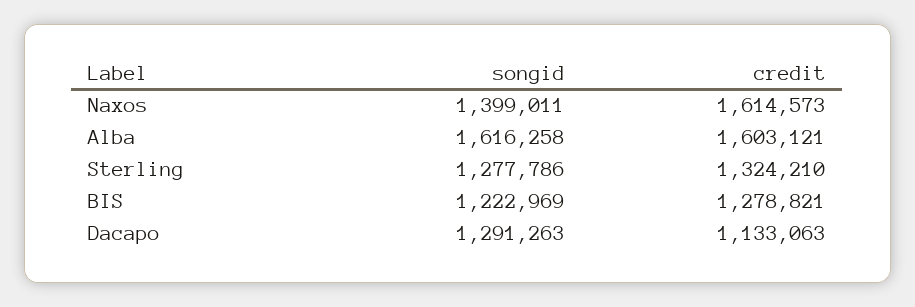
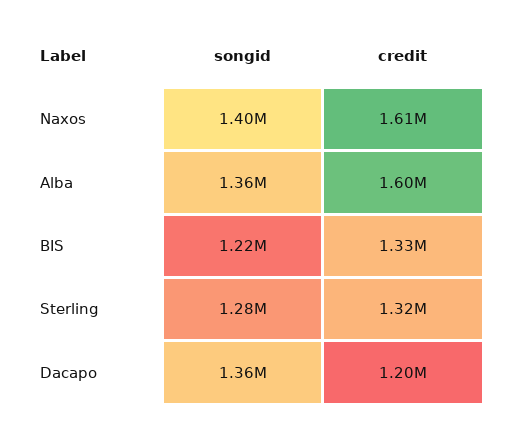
  {
    "songid": {
      "Naxos": 1399011,
-     "Alba": 1616258,
+     "Alba": 1360000,
      "Sterling": 1277786,
      "BIS": 1222969,
-     "Dacapo": 1291263
+     "Dacapo": 1360000
    },
    "credit": {
      "Naxos": 1614573,
      "Alba": 1603121,
      "Sterling": 1324210,
-     "BIS": 1278821,
+     "BIS": 1330000,
-     "Dacapo": 1133063
+     "Dacapo": 1200000
    }
  }

